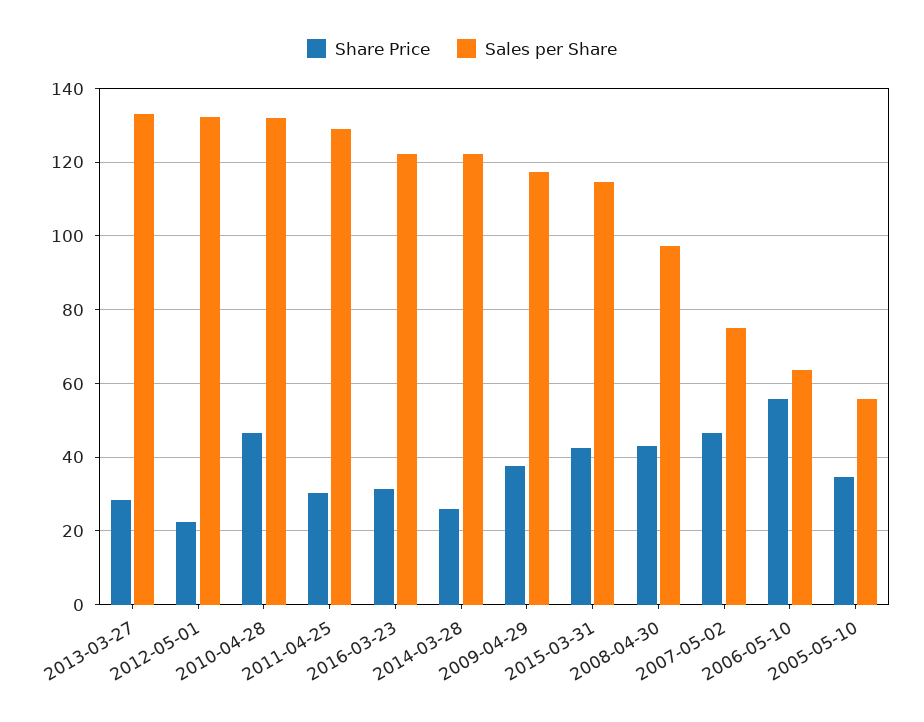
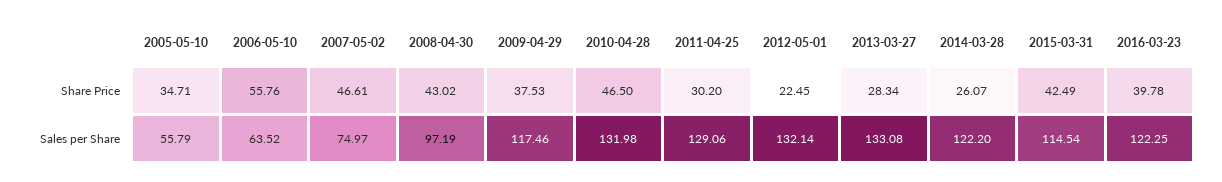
  {
    "Share Price": {
      "2013-03-27": 28.34,
      "2012-05-01": 22.45,
      "2010-04-28": 46.5,
      "2011-04-25": 30.2,
-     "2016-03-23": 32,
+     "2016-03-23": 39.78,
      "2014-03-28": 26.07,
      "2009-04-29": 37.53,
      "2015-03-31": 42.49,
      "2008-04-30": 43.02,
      "2007-05-02": 46.61,
      "2006-05-10": 55.76,
      "2005-05-10": 34.71
    },
    "Sales per Share": {
      "2013-03-27": 133.08,
      "2012-05-01": 132.14,
      "2010-04-28": 131.98,
      "2011-04-25": 129.06,
      "2016-03-23": 122.25,
      "2014-03-28": 122.2,
      "2009-04-29": 117.46,
      "2015-03-31": 114.54,
      "2008-04-30": 97.19,
      "2007-05-02": 74.97,
      "2006-05-10": 63.52,
      "2005-05-10": 55.79
    }
  }

